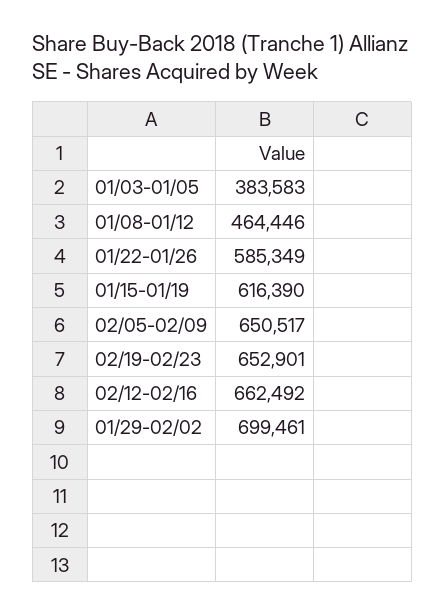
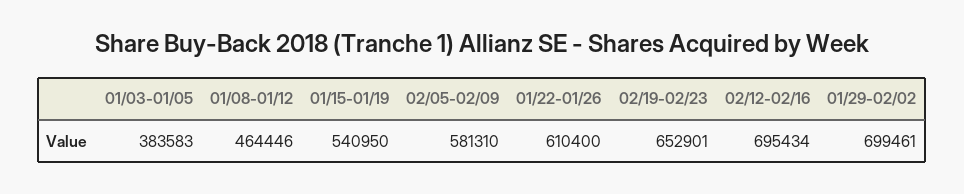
  {
    "01/03-01/05": 383583,
    "01/08-01/12": 464446,
-   "01/22-01/26": 585349,
+   "01/22-01/26": 610400,
-   "01/15-01/19": 616390,
+   "01/15-01/19": 540950,
-   "02/05-02/09": 650517,
+   "02/05-02/09": 581310,
    "02/19-02/23": 652901,
-   "02/12-02/16": 662492,
+   "02/12-02/16": 695434,
    "01/29-02/02": 699461
  }

